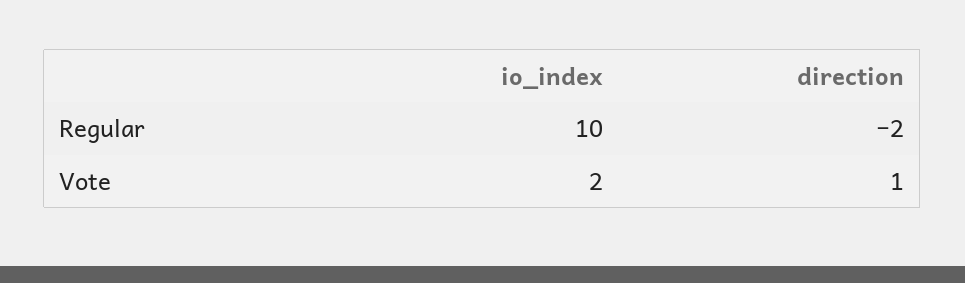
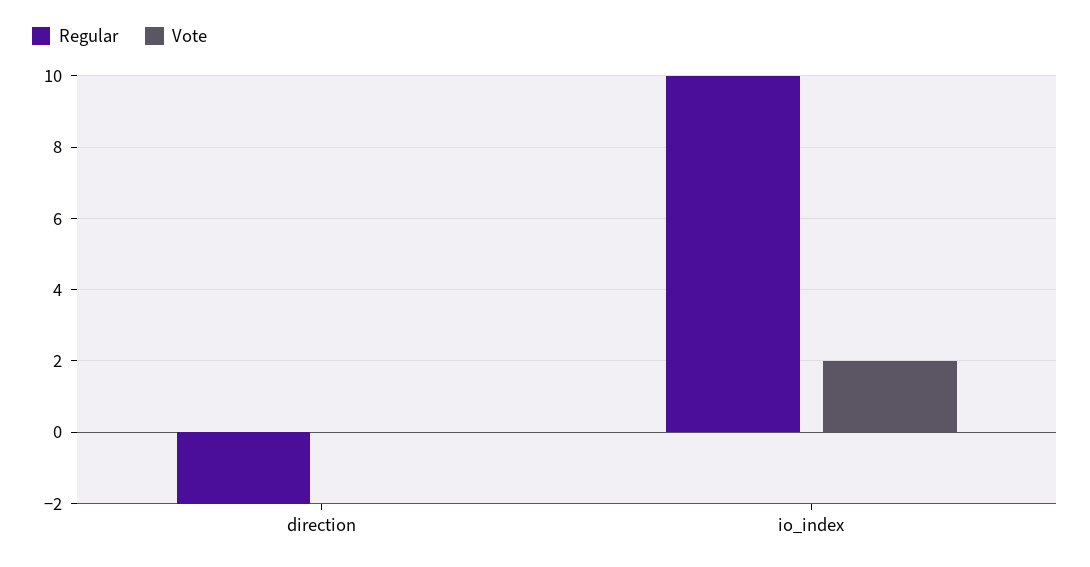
  {
    "Regular": {
      "io_index": 10,
      "direction": -2
    },
    "Vote": {
      "io_index": 2,
-     "direction": 1
+     "direction": 0
    }
  }

